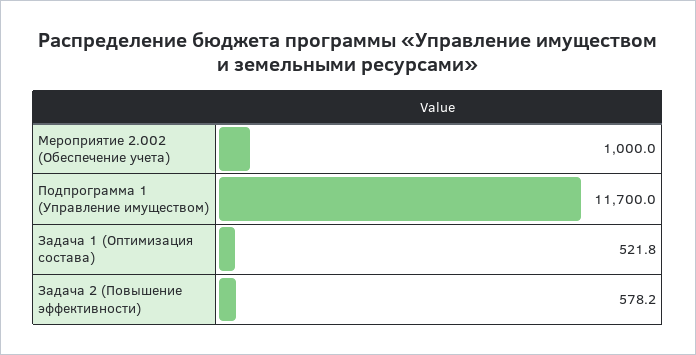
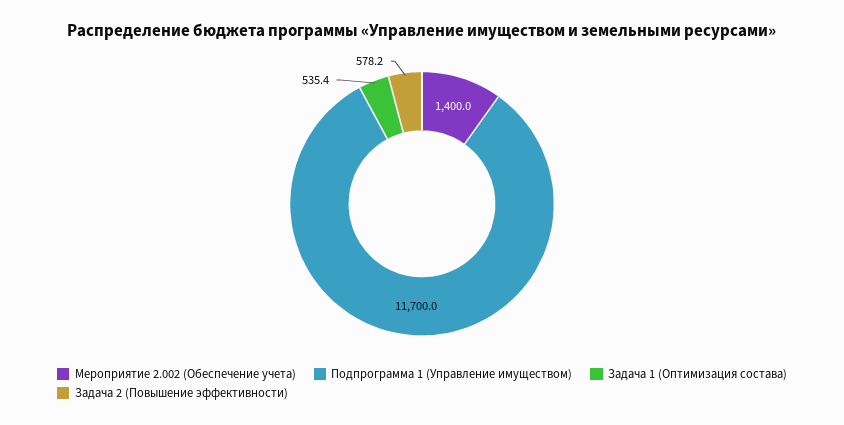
  {
-   "Мероприятие 2.002 (Обеспечение учета)": 1000,
+   "Мероприятие 2.002 (Обеспечение учета)": 1400,
    "Подпрограмма 1 (Управление имуществом)": 11700,
-   "Задача 1 (Оптимизация состава)": 521.8,
+   "Задача 1 (Оптимизация состава)": 535.4,
    "Задача 2 (Повышение эффективности)": 578.2
  }

